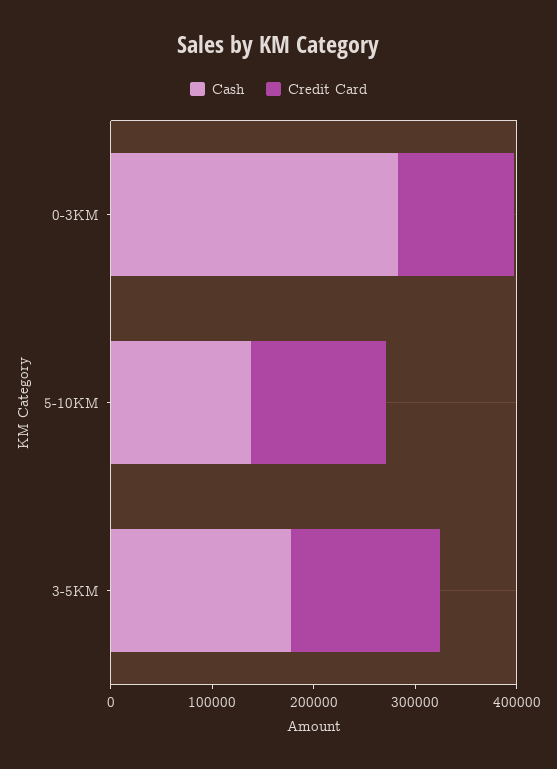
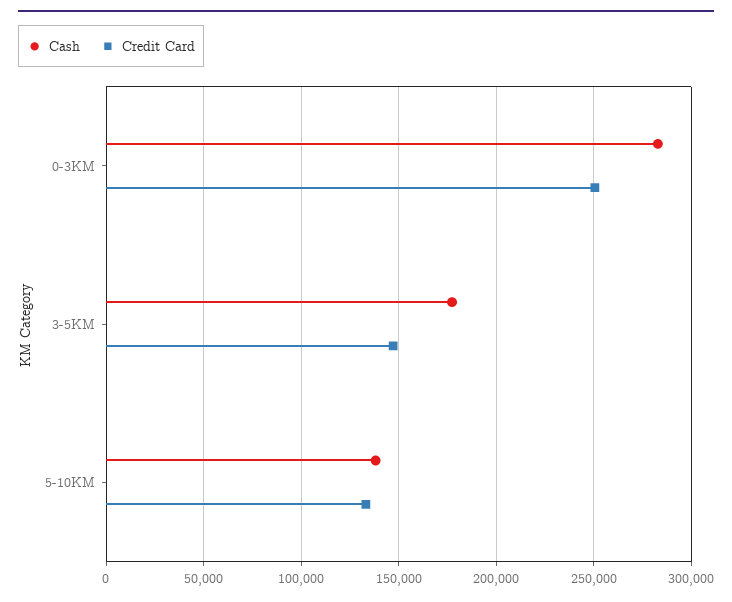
  {
    "Cash": {
      "0-3KM": 285000,
      "5-10KM": 140000,
      "3-5KM": 175000
    },
    "Credit Card": {
-     "0-3KM": 120000,
+     "0-3KM": 250000,
      "5-10KM": 135000,
      "3-5KM": 145000
    }
  }

